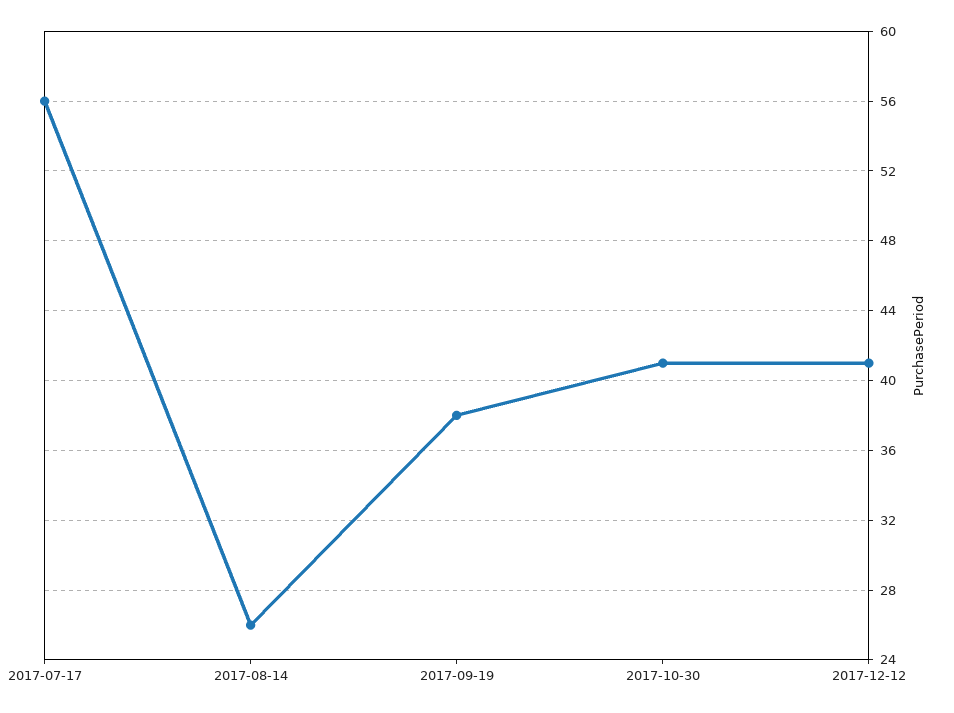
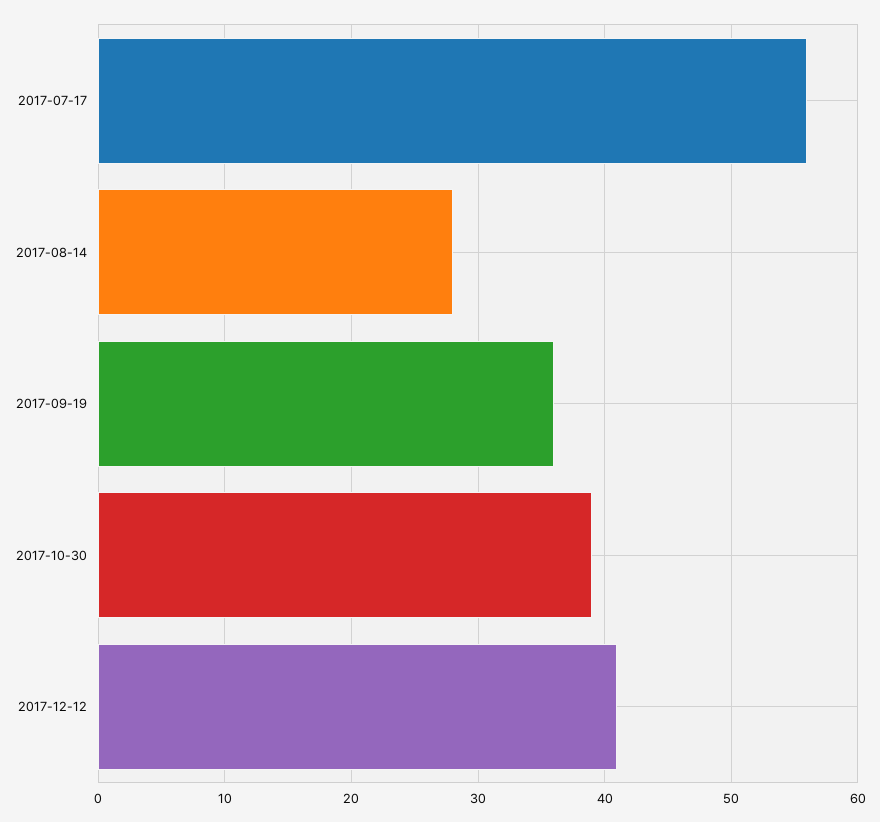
  {
    "2017-07-17": 56,
-   "2017-08-14": 26,
+   "2017-08-14": 28,
-   "2017-09-19": 38,
+   "2017-09-19": 36,
-   "2017-10-30": 41,
+   "2017-10-30": 39,
    "2017-12-12": 41
  }

